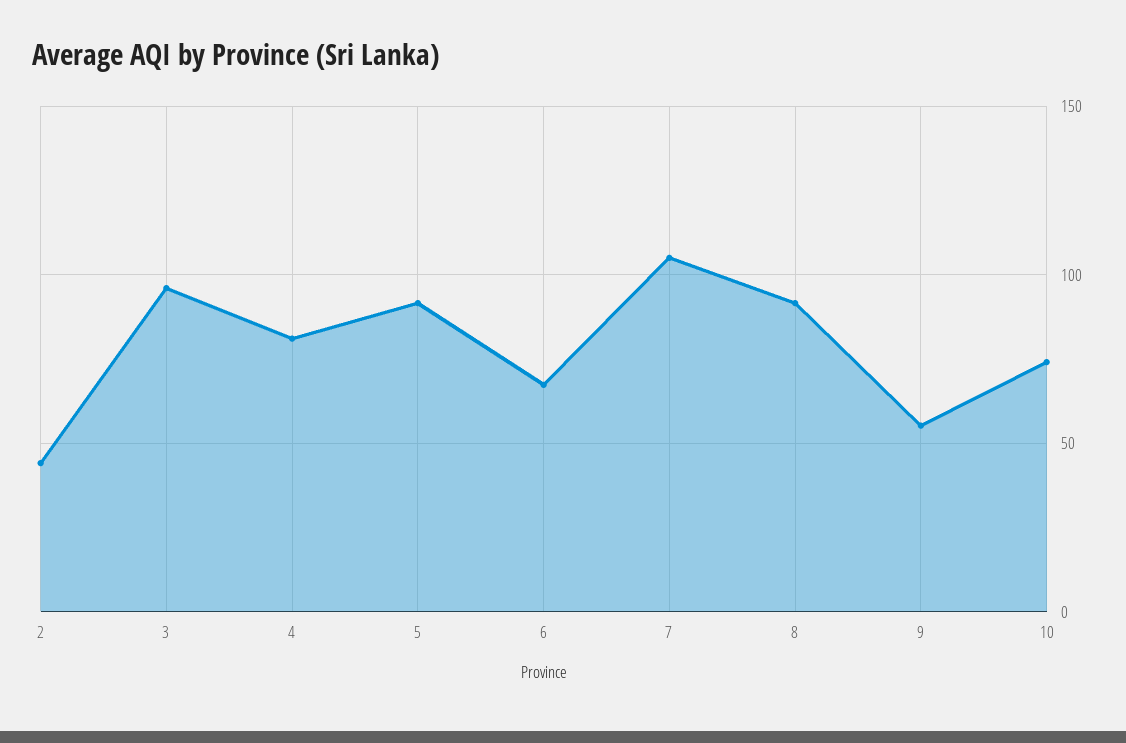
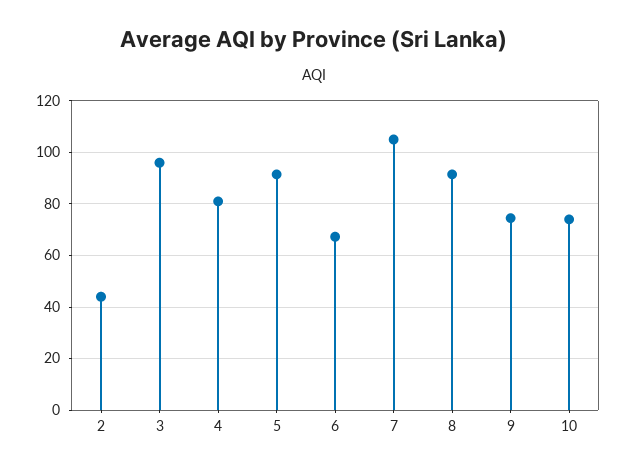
  {
    "2": 45,
    "3": 95,
    "4": 80,
    "5": 92.5,
    "6": 67.5,
    "7": 105,
    "8": 92.5,
-   "9": 55,
+   "9": 75,
    "10": 75
  }

